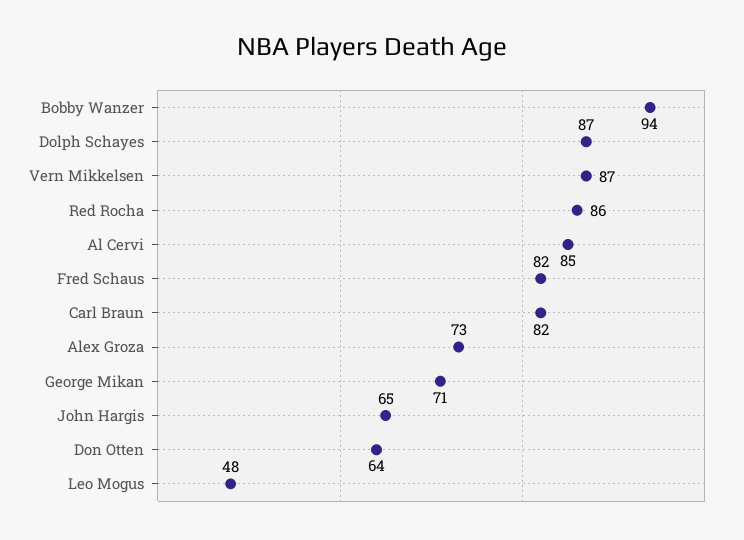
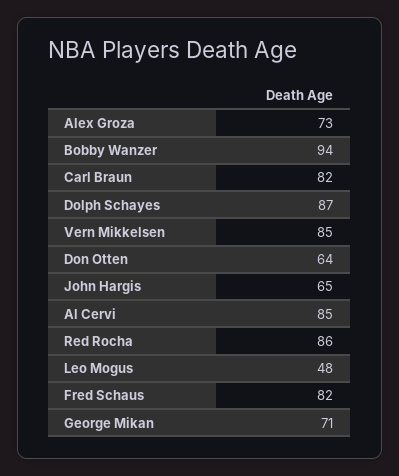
  {
    "Bobby Wanzer": 94,
    "Dolph Schayes": 87,
-   "Vern Mikkelsen": 87,
+   "Vern Mikkelsen": 85,
    "Red Rocha": 86,
    "Al Cervi": 85,
    "Fred Schaus": 82,
    "Carl Braun": 82,
    "Alex Groza": 73,
    "George Mikan": 71,
    "John Hargis": 65,
    "Don Otten": 64,
    "Leo Mogus": 48
  }

